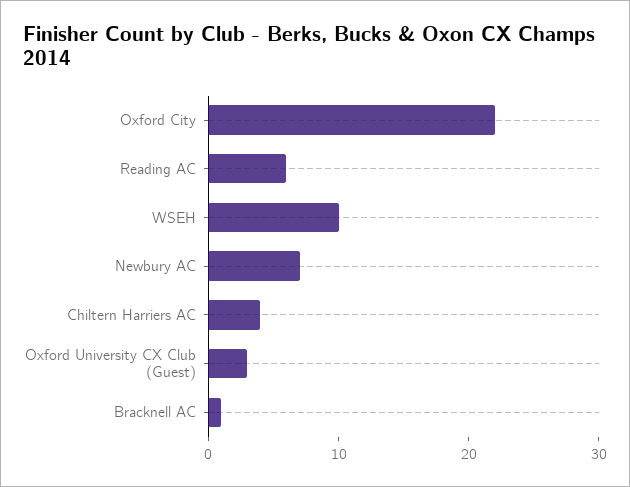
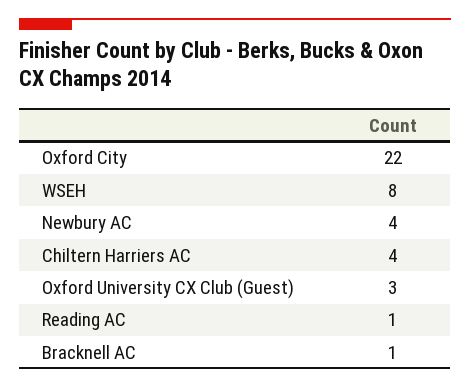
  {
    "Oxford City": 22,
-   "Reading AC": 6,
+   "Reading AC": 1,
-   "WSEH": 10,
+   "WSEH": 8,
-   "Newbury AC": 7,
+   "Newbury AC": 4,
    "Chiltern Harriers AC": 4,
    "Oxford University CX Club (Guest)": 3,
    "Bracknell AC": 1
  }

